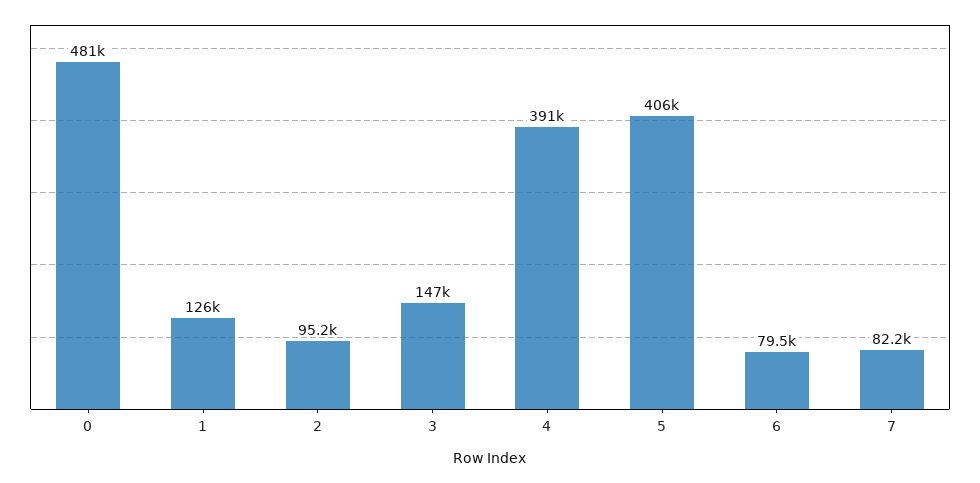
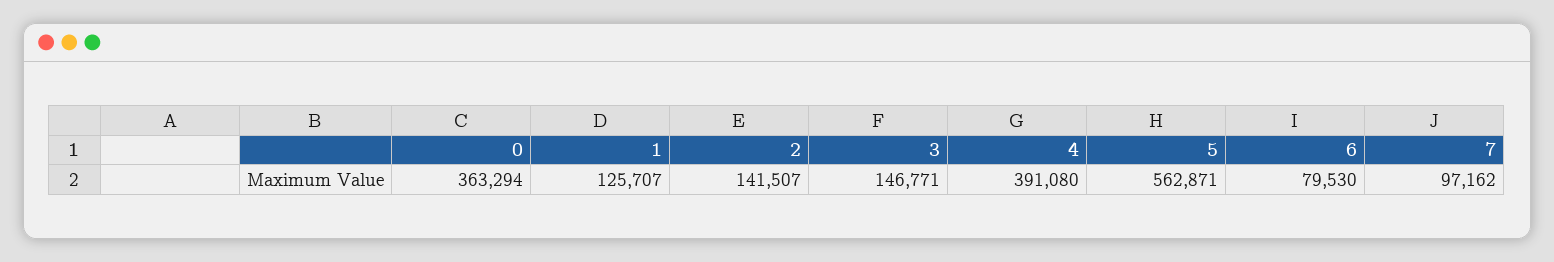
  {
-   "0": 481000,
+   "0": 363294,
    "1": 125707,
-   "2": 95200,
+   "2": 141507,
    "3": 146771,
    "4": 391080,
-   "5": 406000,
+   "5": 562871,
    "6": 79530,
-   "7": 82200
+   "7": 97162
  }

